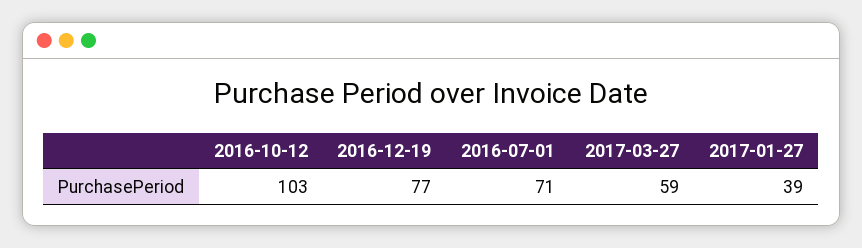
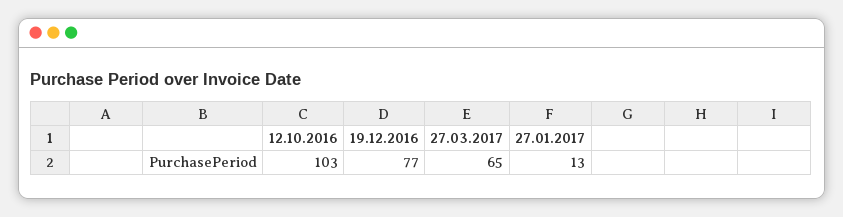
  {
    "2016-10-12": 103,
    "2016-12-19": 77,
-   "2016-07-01": 71,
-   "2017-03-27": 59,
+   "2017-03-27": 65,
-   "2017-01-27": 39
+   "2017-01-27": 13
  }

